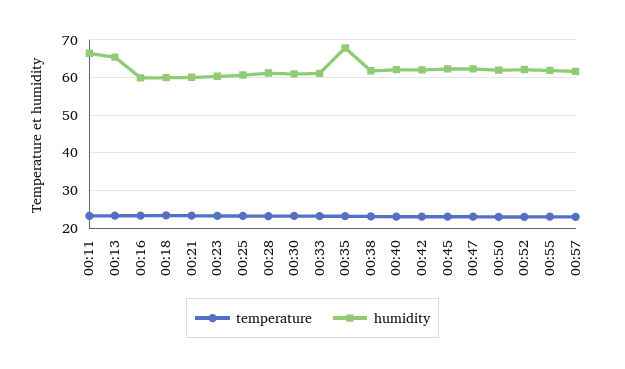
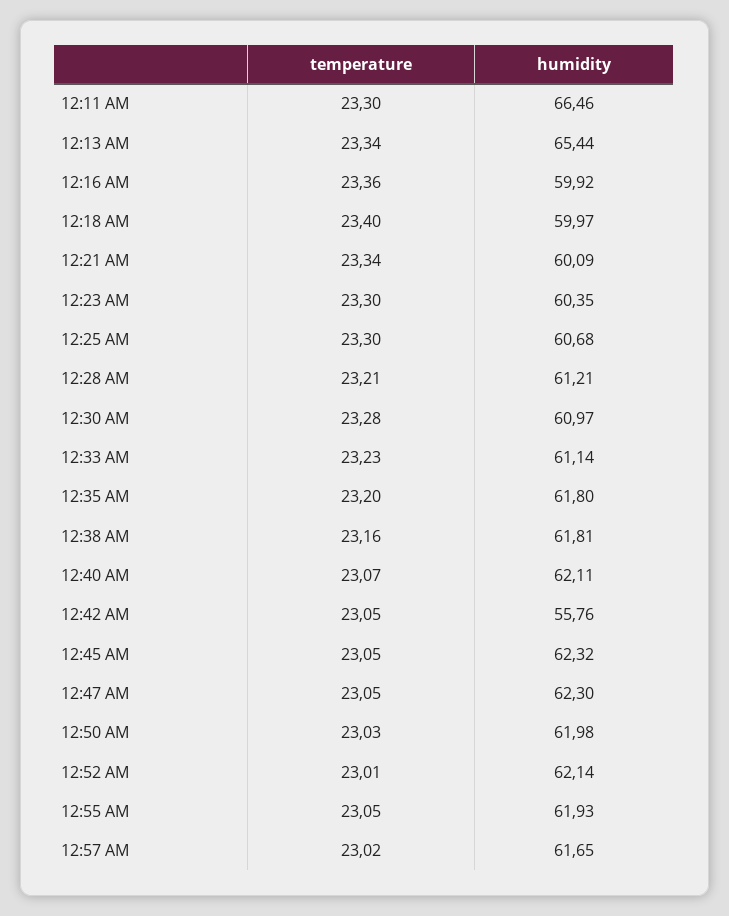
  {
    "temperature": {
      "00:11": 23.3,
      "00:13": 23.34,
      "00:16": 23.36,
      "00:18": 23.4,
      "00:21": 23.34,
      "00:23": 23.3,
      "00:25": 23.3,
      "00:28": 23.21,
      "00:30": 23.28,
      "00:33": 23.23,
      "00:35": 23.2,
      "00:38": 23.16,
      "00:40": 23.07,
      "00:42": 23.05,
      "00:45": 23.05,
      "00:47": 23.05,
      "00:50": 23.03,
      "00:52": 23.01,
      "00:55": 23.05,
      "00:57": 23.02
    },
    "humidity": {
      "00:11": 66.46,
      "00:13": 65.44,
      "00:16": 59.92,
      "00:18": 59.97,
      "00:21": 60.09,
      "00:23": 60.35,
      "00:25": 60.68,
      "00:28": 61.21,
      "00:30": 60.97,
      "00:33": 61.14,
-     "00:35": 68,
+     "00:35": 61.8,
      "00:38": 61.81,
      "00:40": 62.11,
-     "00:42": 62,
+     "00:42": 55.76,
      "00:45": 62.32,
      "00:47": 62.3,
      "00:50": 61.98,
      "00:52": 62.14,
      "00:55": 61.93,
      "00:57": 61.65
    }
  }

